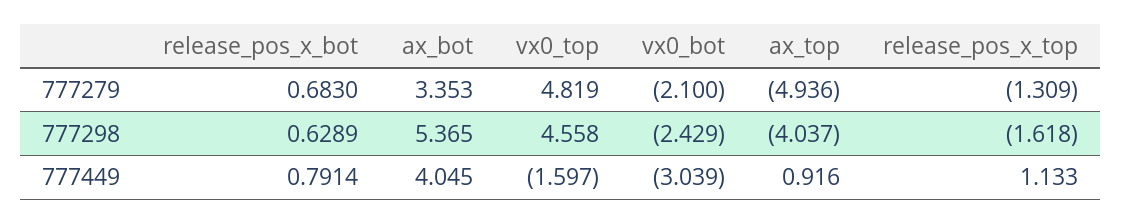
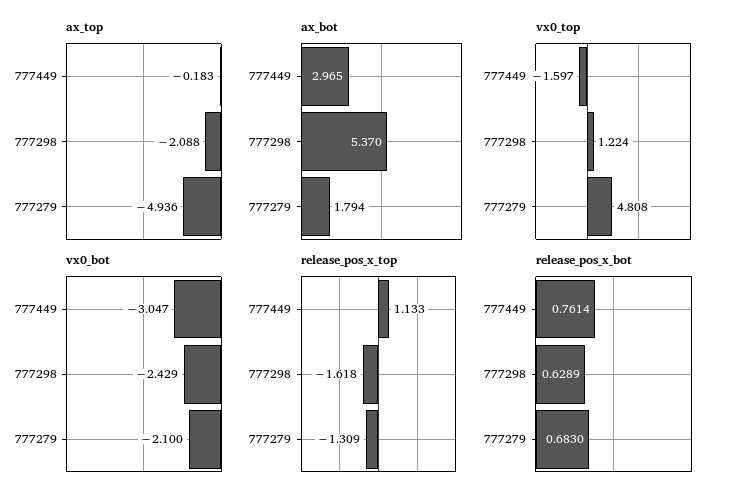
  {
    "release_pos_x_bot": {
      "777279": 0.683,
      "777298": 0.6289,
-     "777449": 0.7914
+     "777449": 0.7614
    },
    "ax_bot": {
-     "777279": 3.353,
+     "777279": 1.794,
-     "777298": 5.365,
+     "777298": 5.37,
-     "777449": 4.045
+     "777449": 2.965
    },
    "vx0_top": {
-     "777279": 4.819,
+     "777279": 4.808,
-     "777298": 4.558,
+     "777298": 1.224,
      "777449": -1.597
    },
    "vx0_bot": {
      "777279": -2.1,
      "777298": -2.429,
-     "777449": -3.039
+     "777449": -3.047
    },
    "ax_top": {
      "777279": -4.936,
-     "777298": -4.037,
+     "777298": -2.088,
-     "777449": 0.916
+     "777449": -0.183
    },
    "release_pos_x_top": {
      "777279": -1.309,
      "777298": -1.618,
      "777449": 1.133
    }
  }

